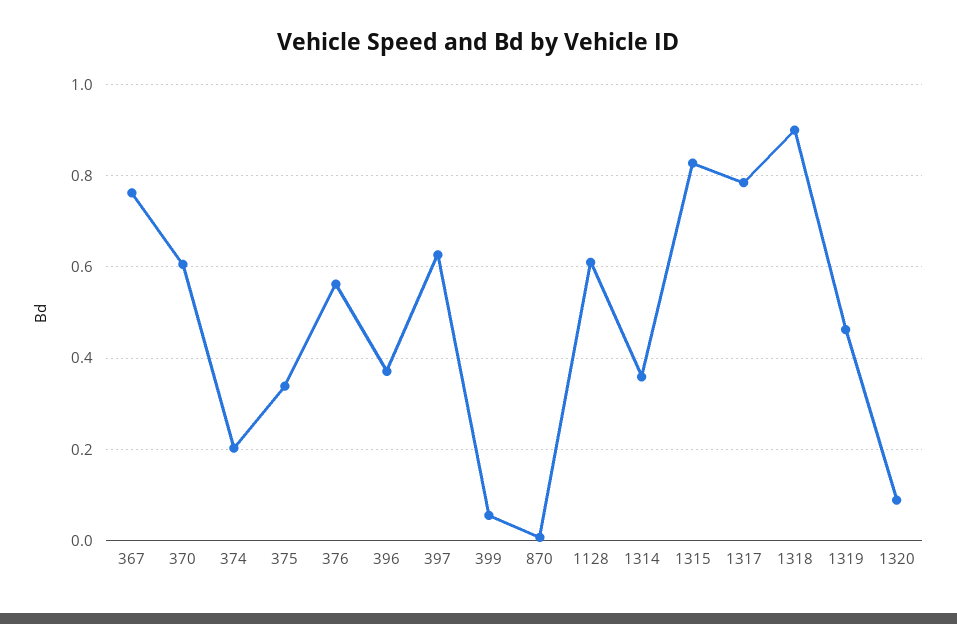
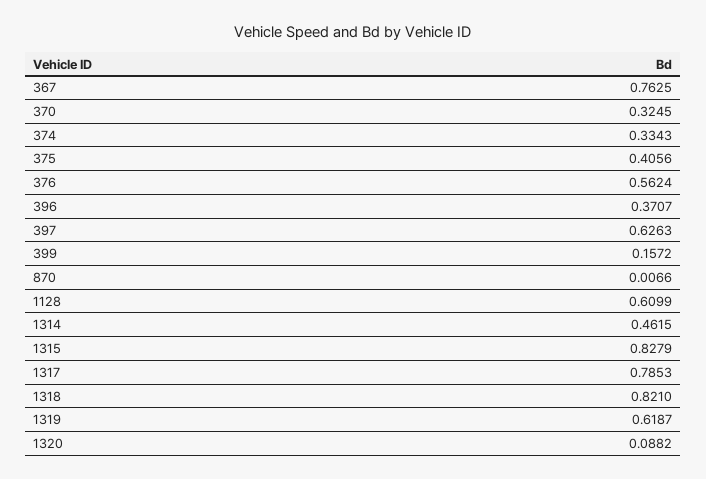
  {
    "367": 0.7625,
-   "370": 0.6,
+   "370": 0.3245,
-   "374": 0.2,
+   "374": 0.3343,
-   "375": 0.34,
+   "375": 0.4056,
    "376": 0.5624,
    "396": 0.3707,
    "397": 0.6263,
-   "399": 0.06,
+   "399": 0.1572,
    "870": 0.0066,
    "1128": 0.6099,
-   "1314": 0.36,
+   "1314": 0.4615,
    "1315": 0.8279,
    "1317": 0.7853,
-   "1318": 0.9,
+   "1318": 0.821,
-   "1319": 0.46,
+   "1319": 0.6187,
    "1320": 0.0882
  }

